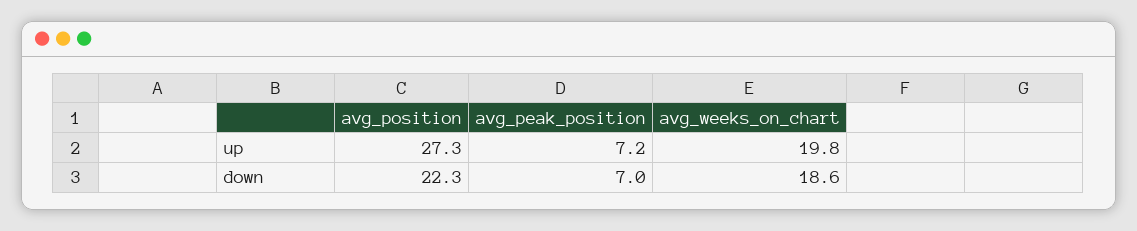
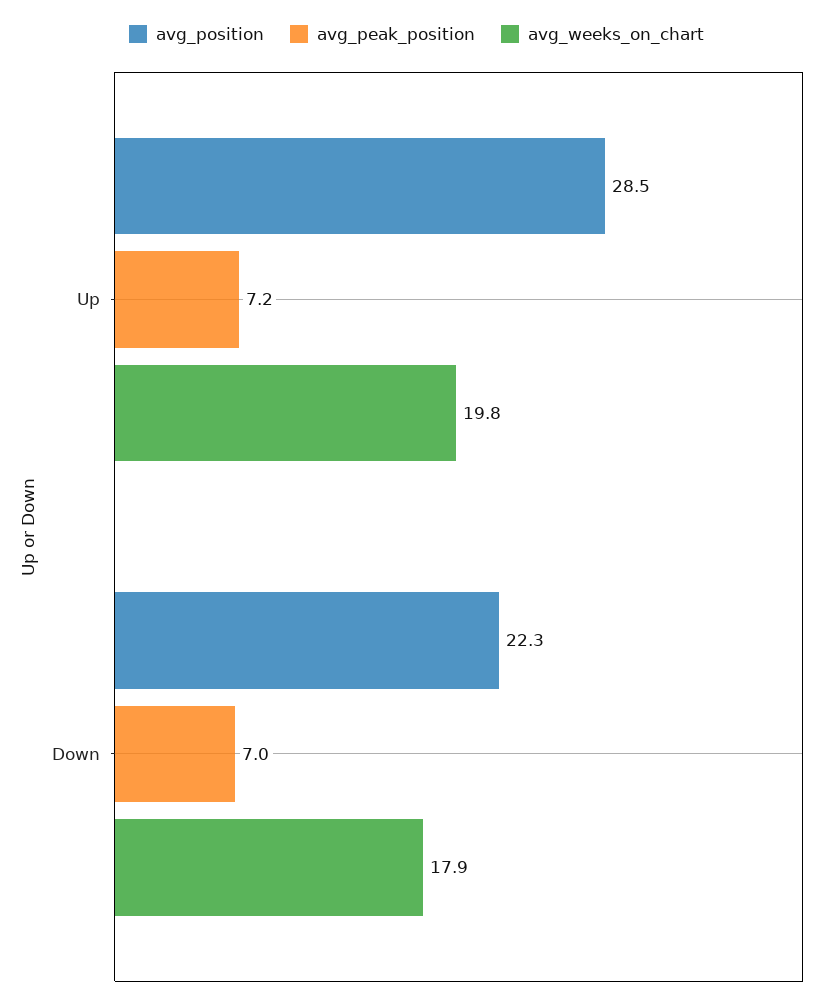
  {
    "avg_position": {
-     "up": 27.3,
+     "up": 28.5,
      "down": 22.3
    },
    "avg_peak_position": {
      "up": 7.2,
      "down": 7
    },
    "avg_weeks_on_chart": {
      "up": 19.8,
-     "down": 18.6
+     "down": 17.9
    }
  }

